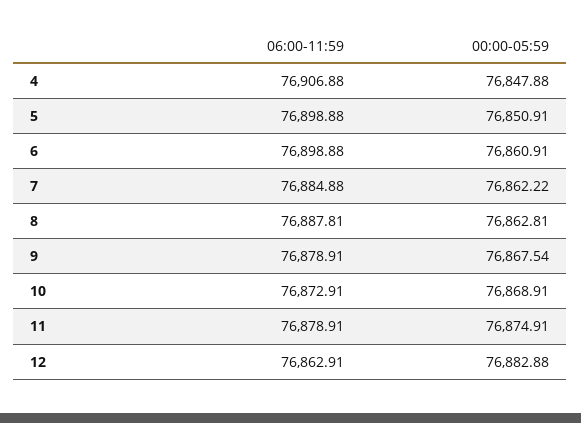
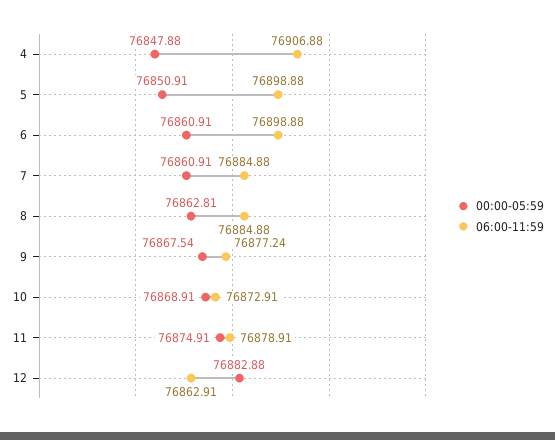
  {
    "06:00-11:59": {
      "4": 76906.88,
      "5": 76898.88,
      "6": 76898.88,
      "7": 76884.88,
-     "8": 76887.81,
+     "8": 76884.88,
-     "9": 76878.91,
+     "9": 76877.24,
      "10": 76872.91,
      "11": 76878.91,
      "12": 76862.91
    },
    "00:00-05:59": {
      "4": 76847.88,
      "5": 76850.91,
      "6": 76860.91,
-     "7": 76862.22,
+     "7": 76860.91,
      "8": 76862.81,
      "9": 76867.54,
      "10": 76868.91,
      "11": 76874.91,
      "12": 76882.88
    }
  }

